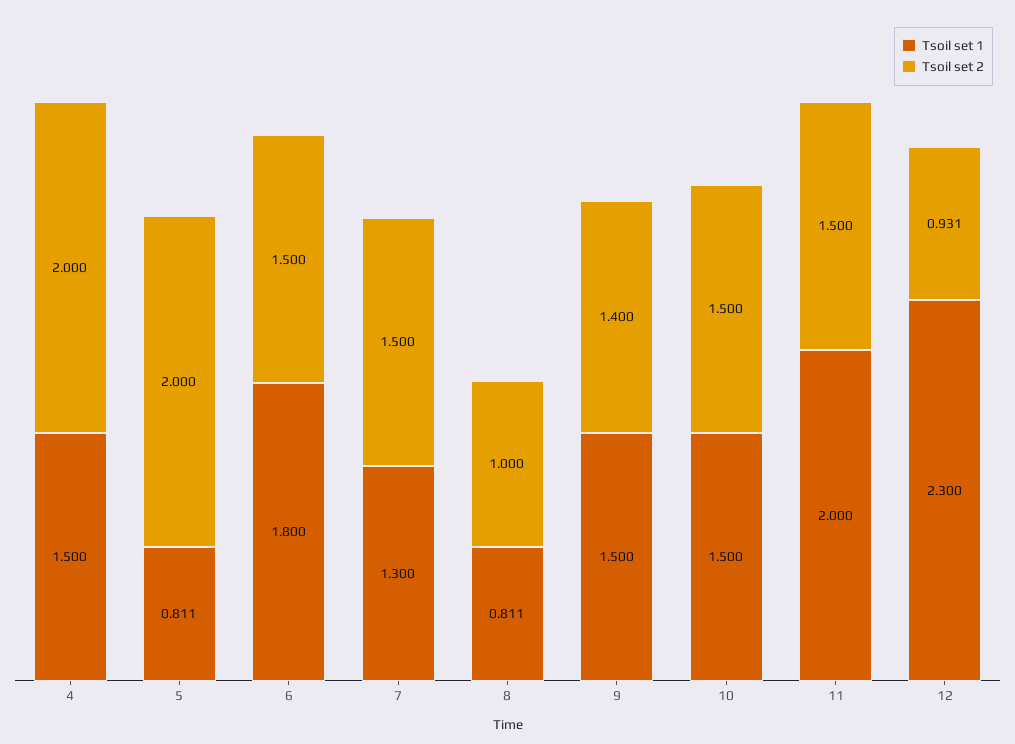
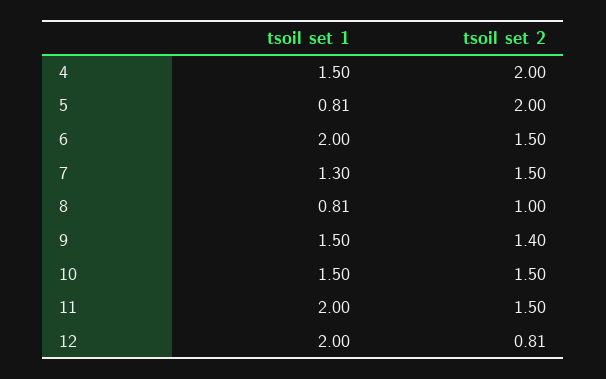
  {
    "Tsoil set 1": {
      "4": 1.5,
      "5": 0.811,
-     "6": 1.8,
+     "6": 2,
      "7": 1.3,
      "8": 0.811,
      "9": 1.5,
      "10": 1.5,
      "11": 2,
-     "12": 2.3
+     "12": 2
    },
    "Tsoil set 2": {
      "4": 2,
      "5": 2,
      "6": 1.5,
      "7": 1.5,
      "8": 1,
      "9": 1.4,
      "10": 1.5,
      "11": 1.5,
-     "12": 0.931
+     "12": 0.81
    }
  }

